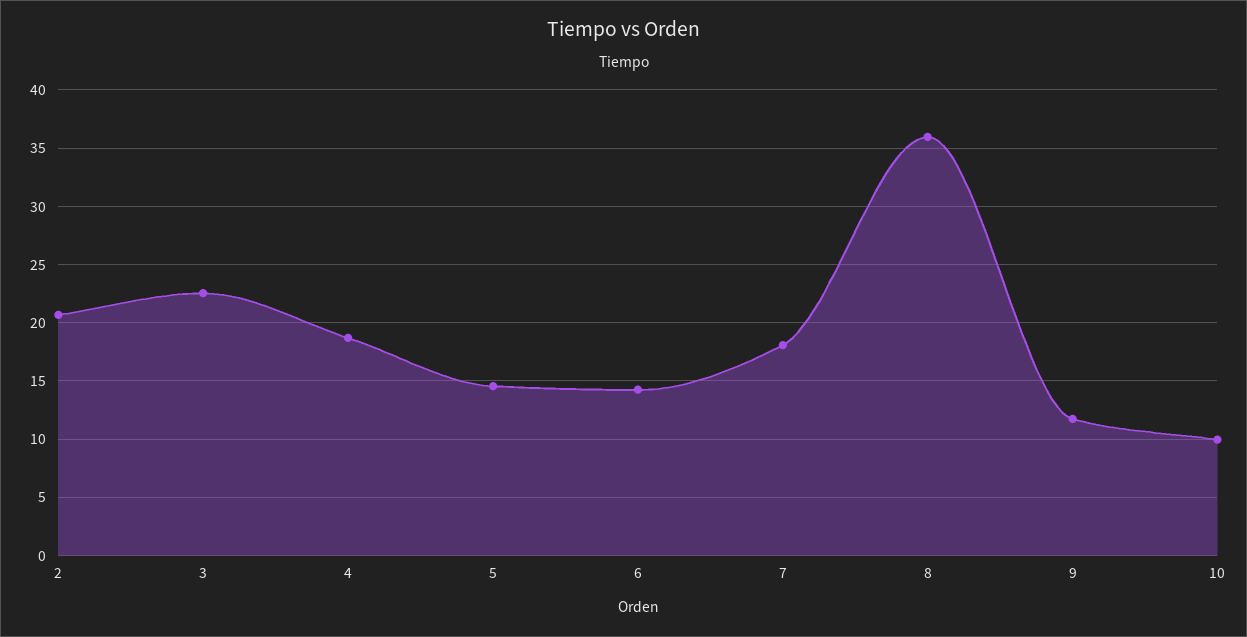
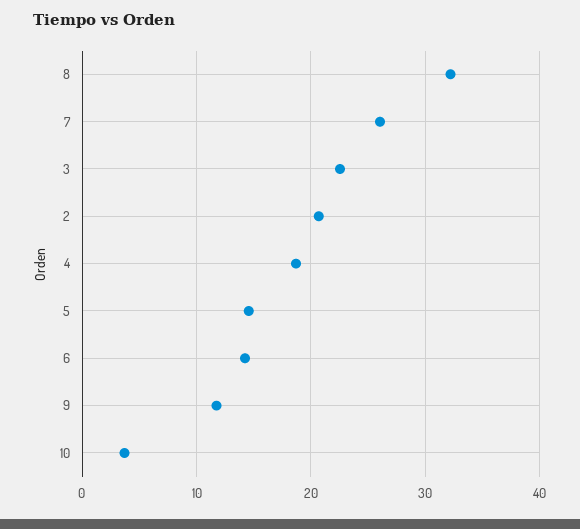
  {
    "2": 21,
    "3": 23,
    "4": 19,
    "5": 15,
    "6": 14,
-   "7": 18,
+   "7": 26,
-   "8": 36,
+   "8": 32,
    "9": 12,
-   "10": 10
+   "10": 4
  }

